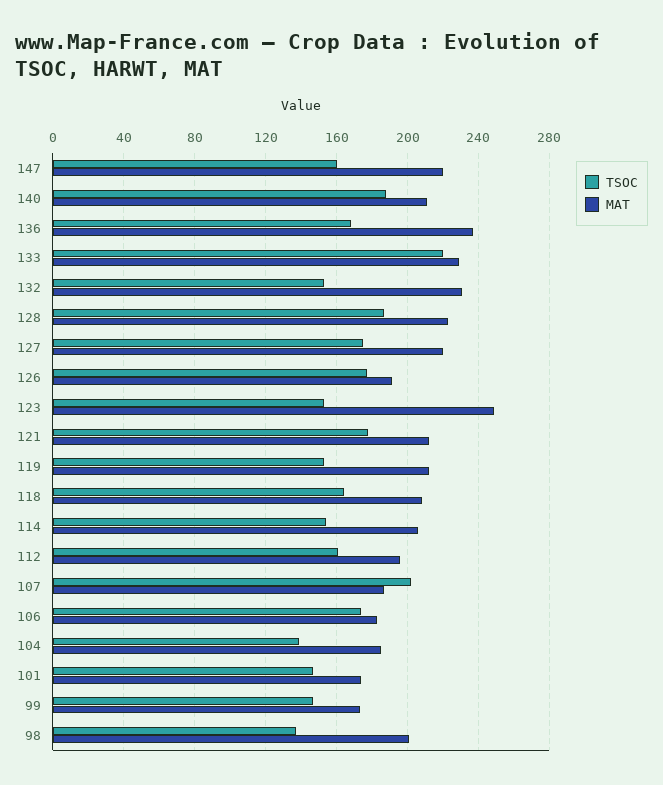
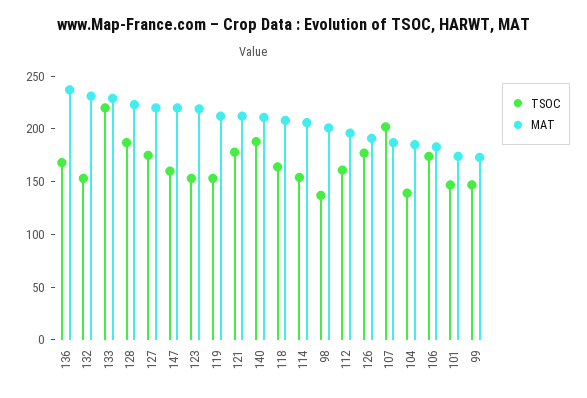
  {
    "TSOC": {
      "147": 160,
      "140": 190,
      "136": 170,
      "133": 220,
      "132": 155,
      "128": 185,
      "127": 175,
      "126": 175,
      "123": 155,
      "121": 180,
      "119": 155,
      "118": 165,
      "114": 155,
      "112": 160,
      "107": 200,
      "106": 175,
      "104": 140,
      "101": 145,
      "99": 145,
      "98": 135
    },
    "MAT": {
      "147": 220,
      "140": 210,
      "136": 235,
      "133": 230,
      "132": 230,
      "128": 225,
      "127": 220,
      "126": 190,
-     "123": 250,
+     "123": 220,
      "121": 210,
      "119": 210,
      "118": 210,
      "114": 205,
      "112": 195,
      "107": 185,
      "106": 185,
      "104": 185,
      "101": 175,
      "99": 175,
      "98": 200
    }
  }

